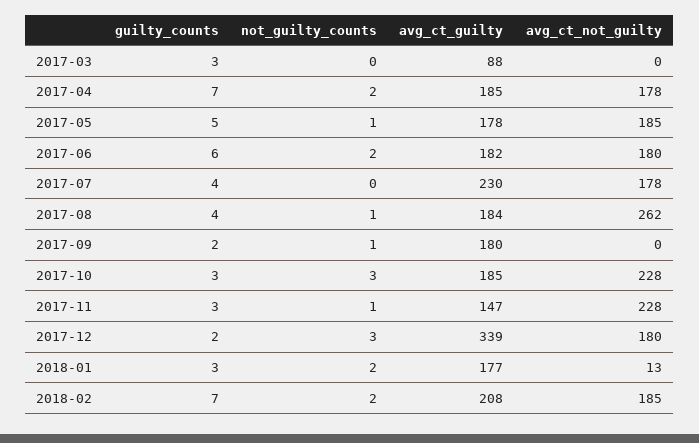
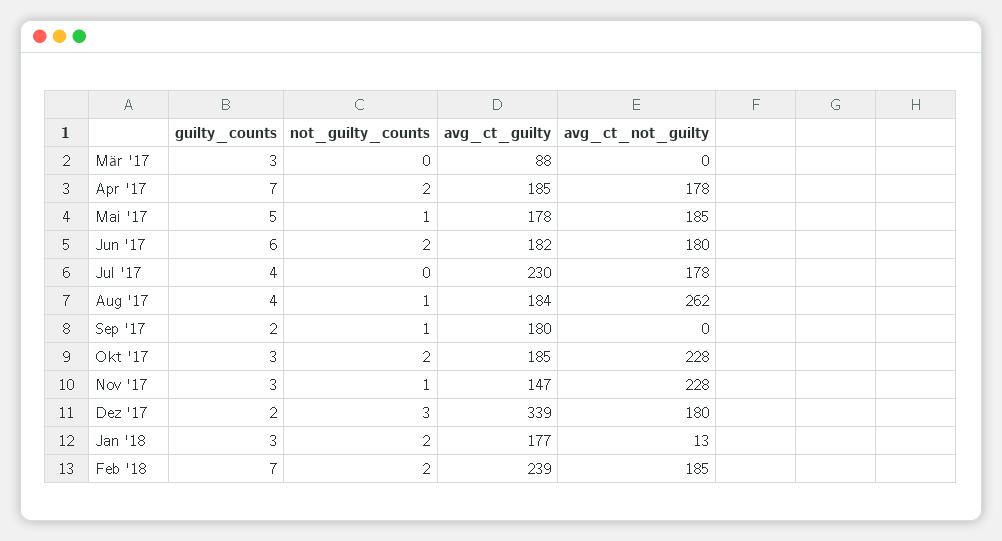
  {
    "guilty_counts": {
      "2017-03": 3,
      "2017-04": 7,
      "2017-05": 5,
      "2017-06": 6,
      "2017-07": 4,
      "2017-08": 4,
      "2017-09": 2,
      "2017-10": 3,
      "2017-11": 3,
      "2017-12": 2,
      "2018-01": 3,
      "2018-02": 7
    },
    "not_guilty_counts": {
      "2017-03": 0,
      "2017-04": 2,
      "2017-05": 1,
      "2017-06": 2,
      "2017-07": 0,
      "2017-08": 1,
      "2017-09": 1,
-     "2017-10": 3,
+     "2017-10": 2,
      "2017-11": 1,
      "2017-12": 3,
      "2018-01": 2,
      "2018-02": 2
    },
    "avg_ct_guilty": {
      "2017-03": 88,
      "2017-04": 185,
      "2017-05": 178,
      "2017-06": 182,
      "2017-07": 230,
      "2017-08": 184,
      "2017-09": 180,
      "2017-10": 185,
      "2017-11": 147,
      "2017-12": 339,
      "2018-01": 177,
-     "2018-02": 208
+     "2018-02": 239
    },
    "avg_ct_not_guilty": {
      "2017-03": 0,
      "2017-04": 178,
      "2017-05": 185,
      "2017-06": 180,
      "2017-07": 178,
      "2017-08": 262,
      "2017-09": 0,
      "2017-10": 228,
      "2017-11": 228,
      "2017-12": 180,
      "2018-01": 13,
      "2018-02": 185
    }
  }

